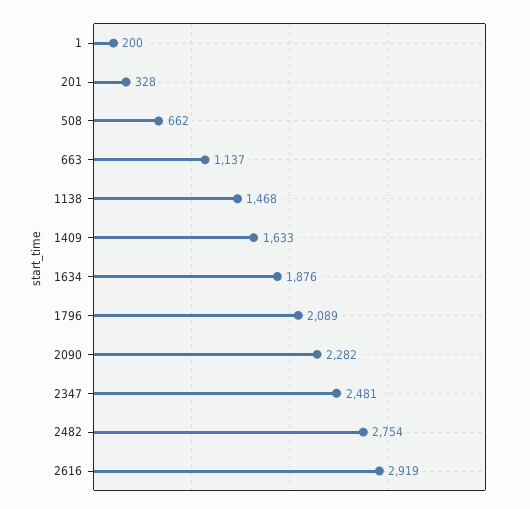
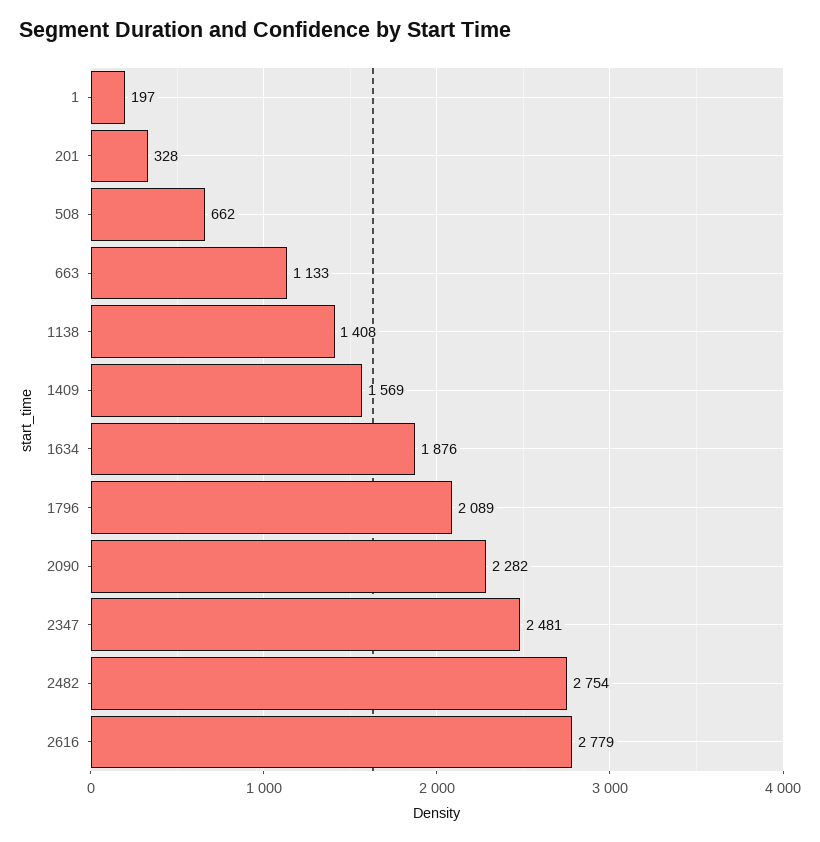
  {
-   "1": 200,
+   "1": 197,
    "201": 328,
    "508": 662,
-   "663": 1137,
+   "663": 1133,
-   "1138": 1468,
+   "1138": 1408,
-   "1409": 1633,
+   "1409": 1569,
    "1634": 1876,
    "1796": 2089,
    "2090": 2282,
    "2347": 2481,
    "2482": 2754,
-   "2616": 2919
+   "2616": 2779
  }

